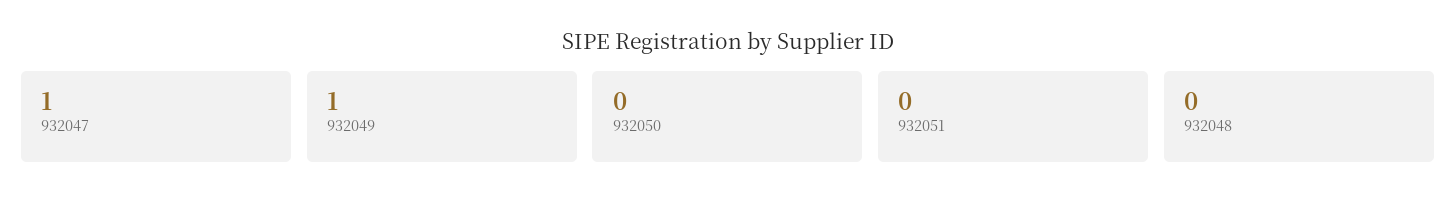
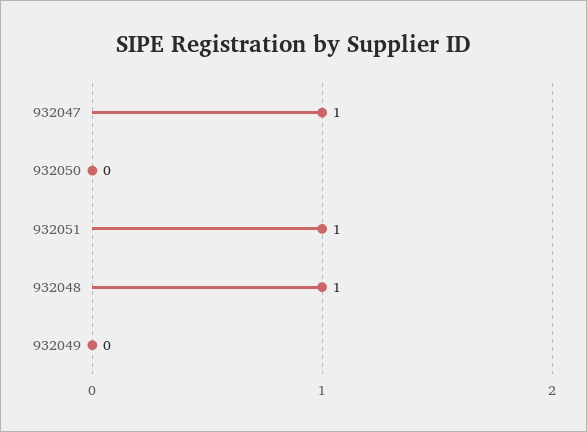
  {
    "932047": 1,
-   "932049": 1,
+   "932049": 0,
    "932050": 0,
-   "932051": 0,
+   "932051": 1,
-   "932048": 0
+   "932048": 1
  }

